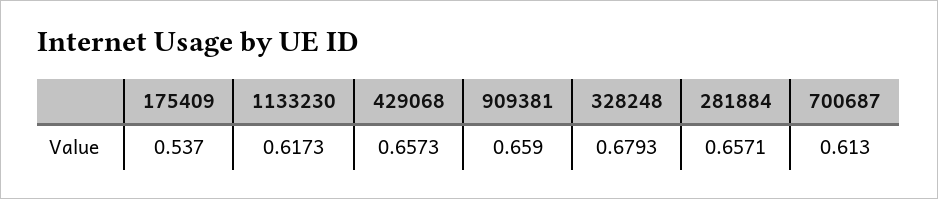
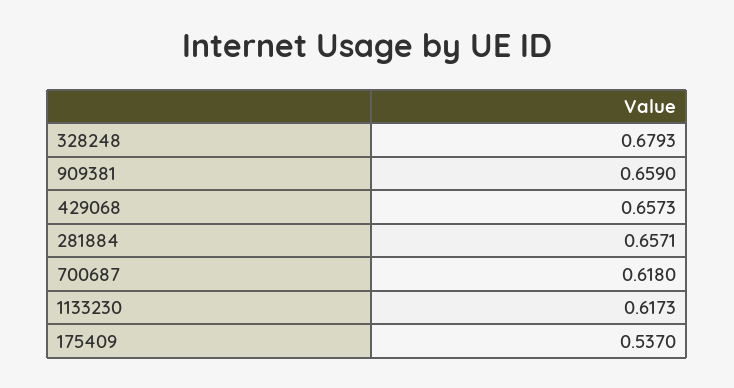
  {
    "175409": 0.537,
    "1133230": 0.6173,
    "429068": 0.6573,
    "909381": 0.659,
    "328248": 0.6793,
    "281884": 0.6571,
-   "700687": 0.613
+   "700687": 0.618
  }

